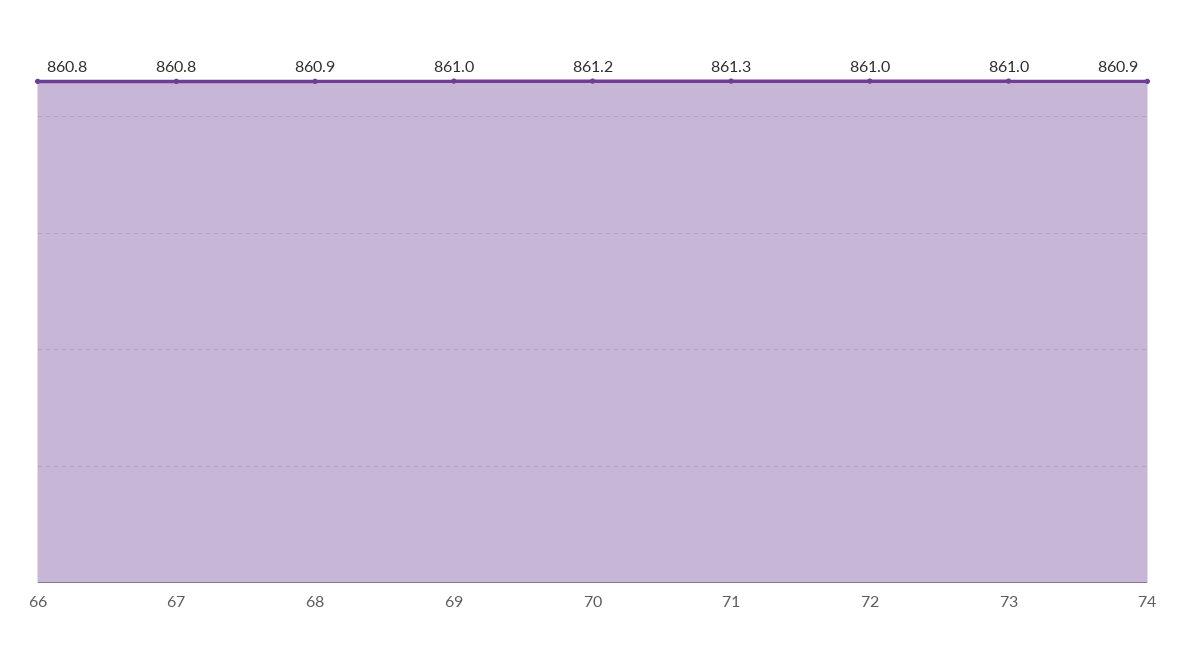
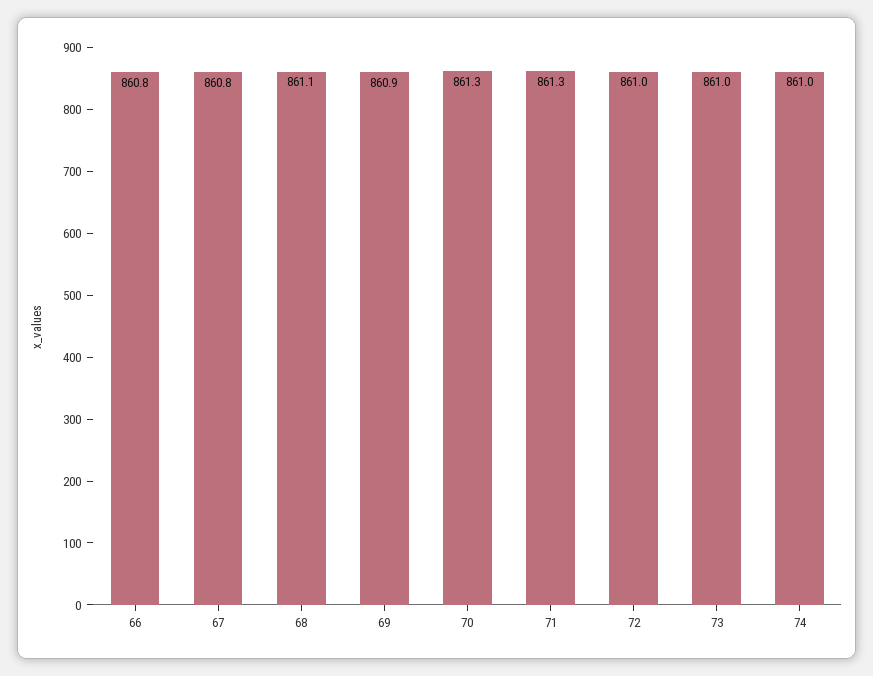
  {
    "66": 860.8,
    "67": 860.8,
-   "68": 860.9,
+   "68": 861.1,
-   "69": 861,
+   "69": 860.9,
-   "70": 861.2,
+   "70": 861.3,
    "71": 861.3,
    "72": 861,
    "73": 861,
-   "74": 860.9
+   "74": 861
  }

